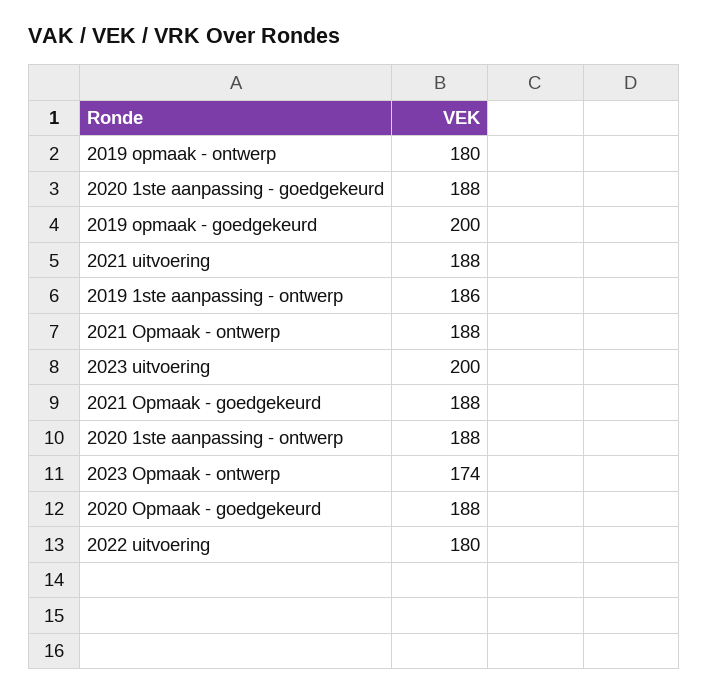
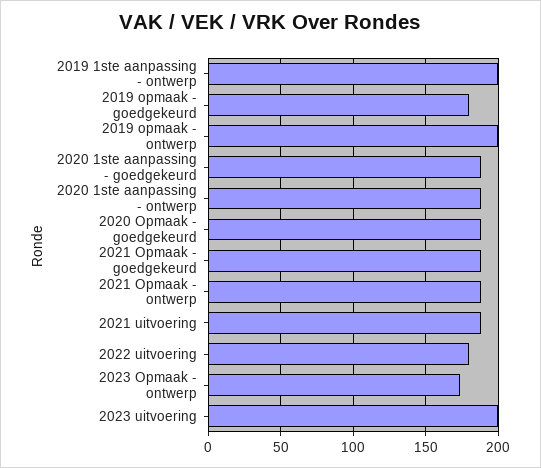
  {
-   "2019 opmaak - ontwerp": 180,
+   "2019 opmaak - ontwerp": 200,
    "2020 1ste aanpassing - goedgekeurd": 188,
-   "2019 opmaak - goedgekeurd": 200,
+   "2019 opmaak - goedgekeurd": 180,
    "2021 uitvoering": 188,
-   "2019 1ste aanpassing - ontwerp": 186,
+   "2019 1ste aanpassing - ontwerp": 200,
    "2021 Opmaak - ontwerp": 188,
    "2023 uitvoering": 200,
    "2021 Opmaak - goedgekeurd": 188,
    "2020 1ste aanpassing - ontwerp": 188,
    "2023 Opmaak - ontwerp": 174,
    "2020 Opmaak - goedgekeurd": 188,
    "2022 uitvoering": 180
  }

